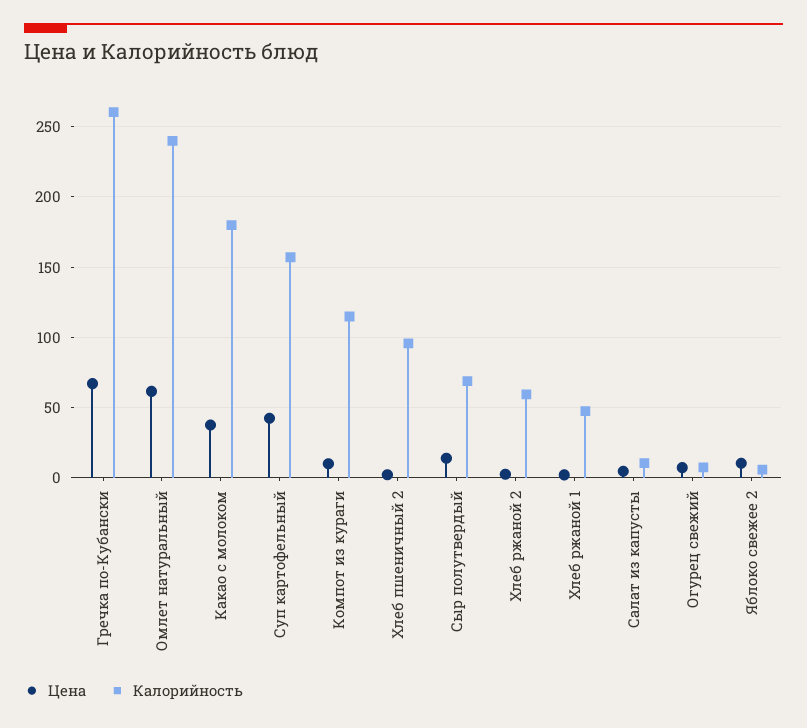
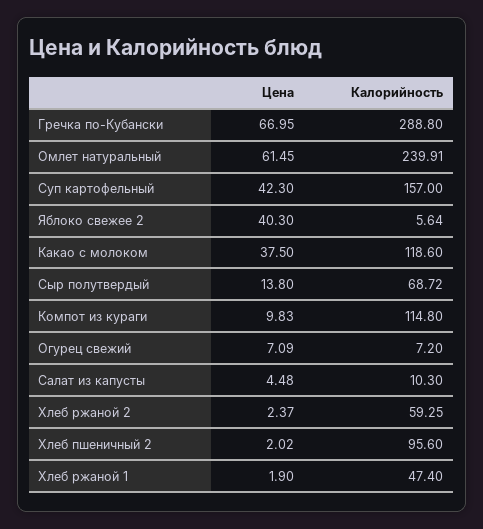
  {
    "Цена": {
      "Гречка по-Кубански": 66.95,
      "Омлет натуральный": 61.45,
      "Какао с молоком": 37.5,
      "Суп картофельный": 42.3,
      "Компот из кураги": 9.83,
      "Хлеб пшеничный 2": 2.02,
      "Сыр полутвердый": 13.8,
      "Хлеб ржаной 2": 2.37,
      "Хлеб ржаной 1": 1.9,
      "Салат из капусты": 4.48,
      "Огурец свежий": 7.09,
-     "Яблоко свежее 2": 10
+     "Яблоко свежее 2": 40.3
    },
    "Калорийность": {
-     "Гречка по-Кубански": 260,
+     "Гречка по-Кубански": 288.8,
      "Омлет натуральный": 239.91,
-     "Какао с молоком": 180,
+     "Какао с молоком": 118.6,
      "Суп картофельный": 157,
      "Компот из кураги": 114.8,
      "Хлеб пшеничный 2": 95.6,
      "Сыр полутвердый": 68.72,
      "Хлеб ржаной 2": 59.25,
      "Хлеб ржаной 1": 47.4,
      "Салат из капусты": 10.3,
      "Огурец свежий": 7.2,
      "Яблоко свежее 2": 5.64
    }
  }

